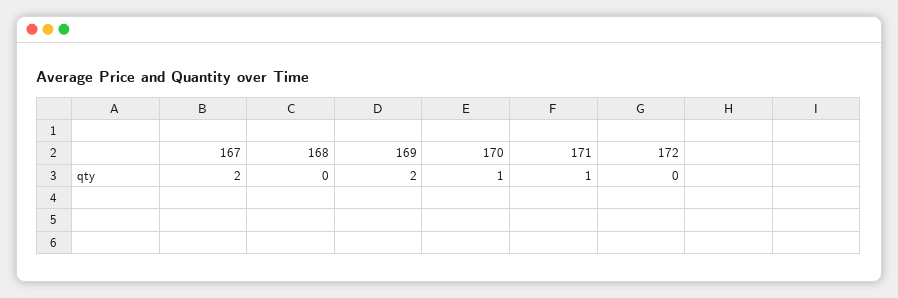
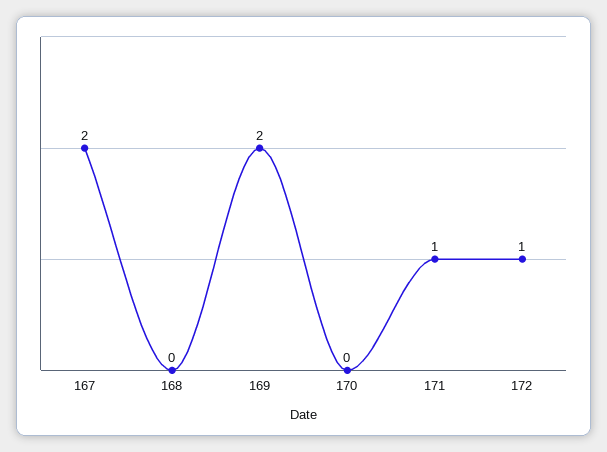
  {
    "167": 2,
    "168": 0,
    "169": 2,
-   "170": 1,
+   "170": 0,
    "171": 1,
-   "172": 0
+   "172": 1
  }

